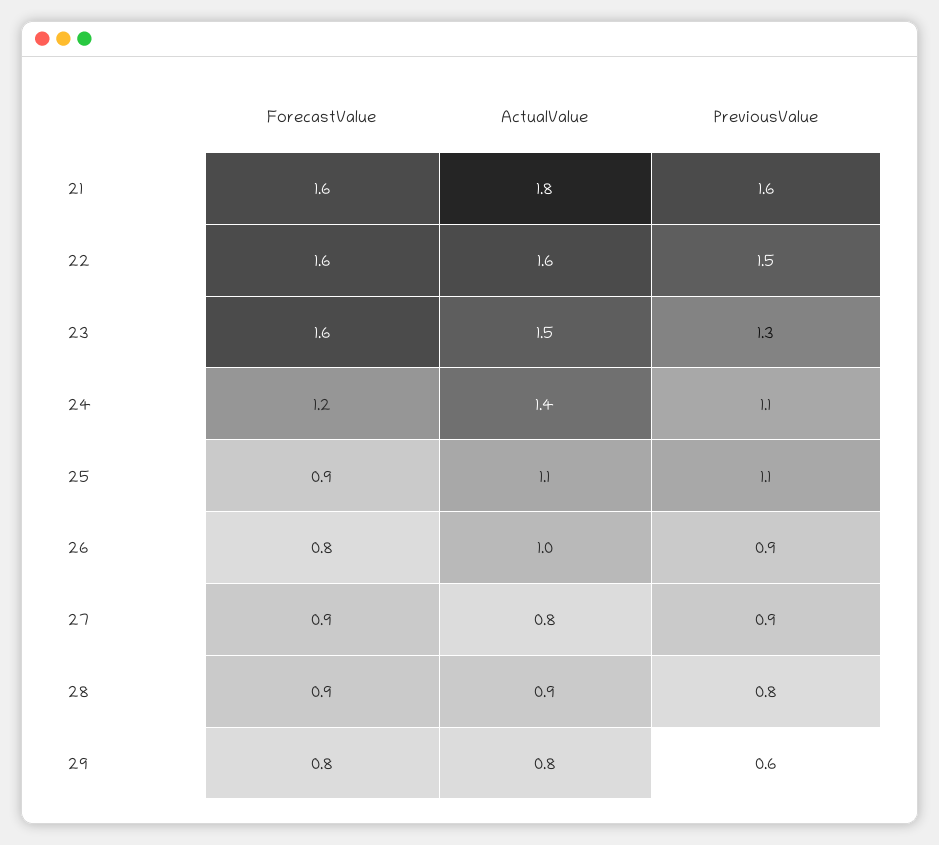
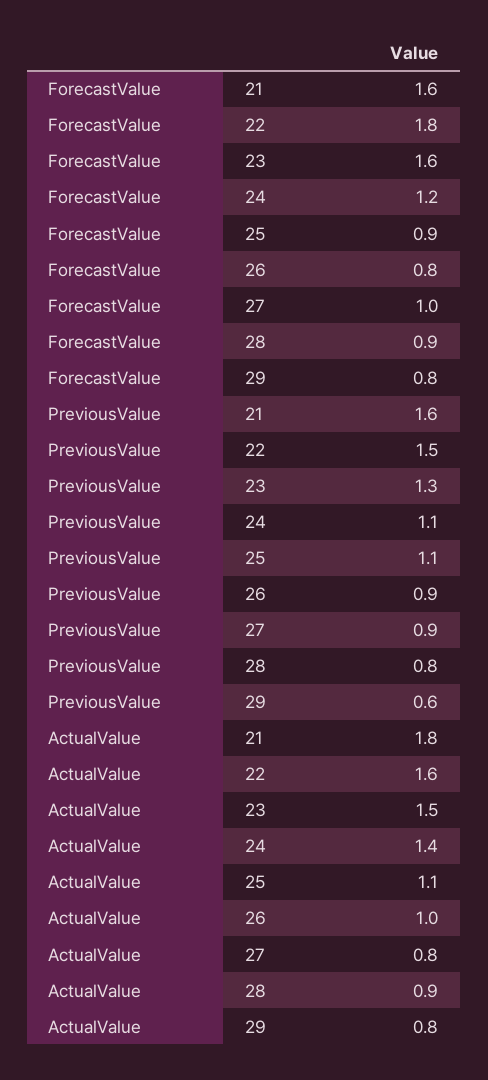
  {
    "ForecastValue": {
      "21": 1.6,
-     "22": 1.6,
+     "22": 1.8,
      "23": 1.6,
      "24": 1.2,
      "25": 0.9,
      "26": 0.8,
-     "27": 0.9,
+     "27": 1,
      "28": 0.9,
      "29": 0.8
    },
    "ActualValue": {
      "21": 1.8,
      "22": 1.6,
      "23": 1.5,
      "24": 1.4,
      "25": 1.1,
      "26": 1,
      "27": 0.8,
      "28": 0.9,
      "29": 0.8
    },
    "PreviousValue": {
      "21": 1.6,
      "22": 1.5,
      "23": 1.3,
      "24": 1.1,
      "25": 1.1,
      "26": 0.9,
      "27": 0.9,
      "28": 0.8,
      "29": 0.6
    }
  }

